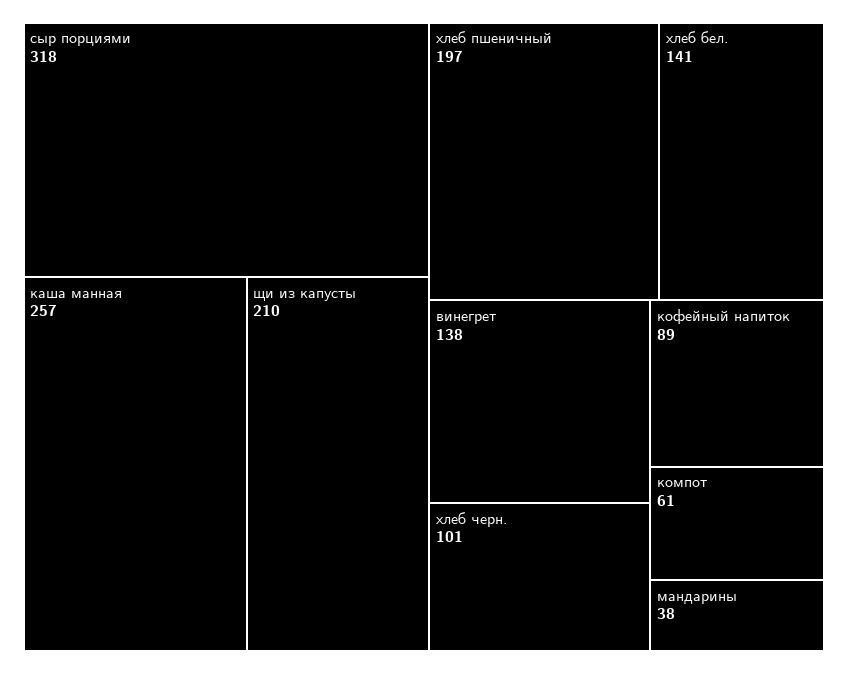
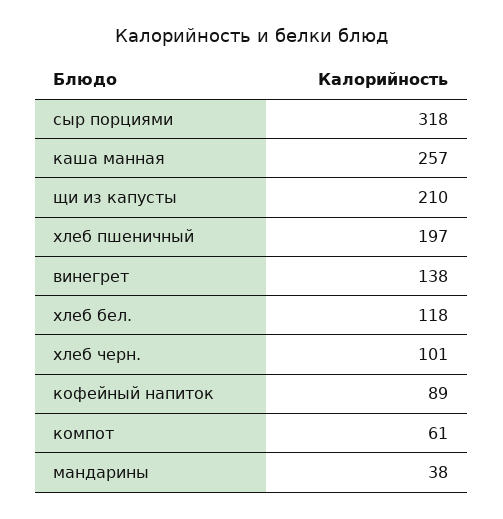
  {
    "сыр порциями": 318,
    "каша манная": 257,
    "щи из капусты": 210,
    "хлеб пшеничный": 197,
-   "хлеб бел.": 141,
+   "хлеб бел.": 118,
    "винегрет": 138,
    "хлеб черн.": 101,
    "кофейный напиток": 89,
    "компот": 61,
    "мандарины": 38
  }

